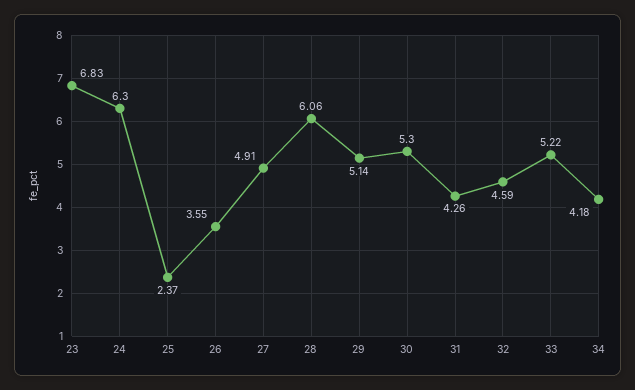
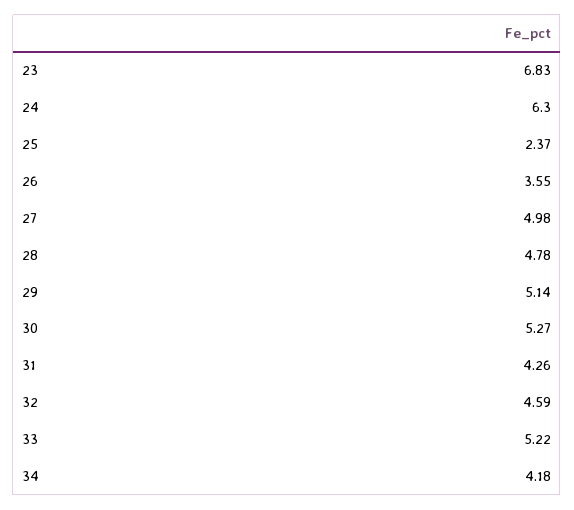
  {
    "23": 6.83,
    "24": 6.3,
    "25": 2.37,
    "26": 3.55,
-   "27": 4.91,
+   "27": 4.98,
-   "28": 6.06,
+   "28": 4.78,
    "29": 5.14,
-   "30": 5.3,
+   "30": 5.27,
    "31": 4.26,
    "32": 4.59,
    "33": 5.22,
    "34": 4.18
  }

